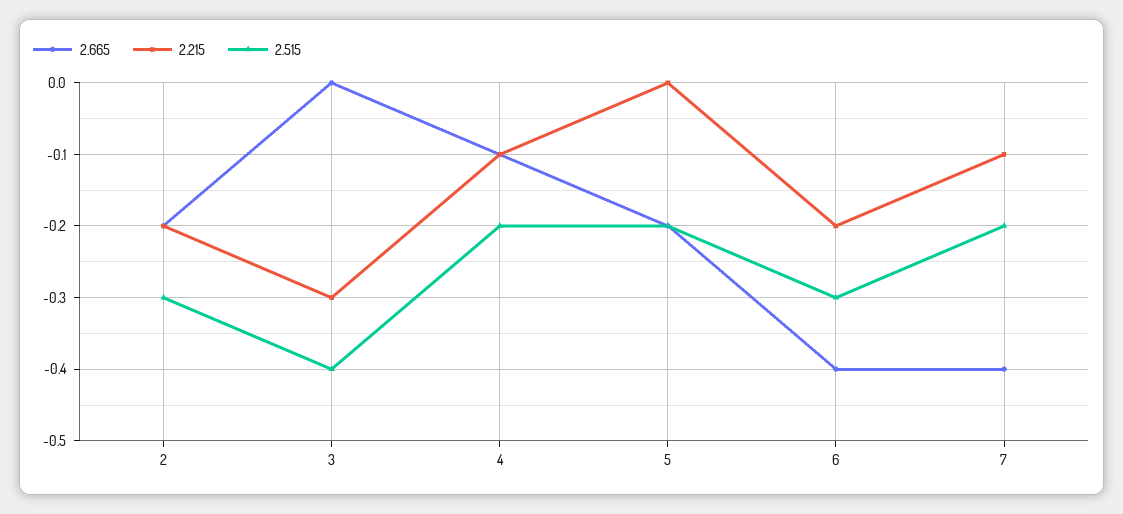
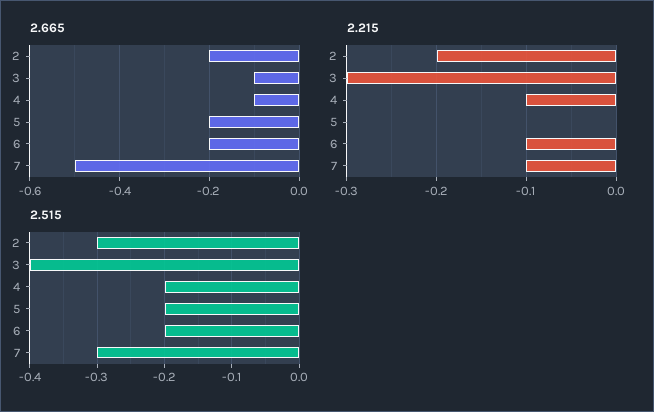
  {
    "2.665": {
      "2": -0.2,
-     "3": 0,
+     "3": -0.1,
      "4": -0.1,
      "5": -0.2,
-     "6": -0.4,
+     "6": -0.2,
-     "7": -0.4
+     "7": -0.5
    },
    "2.215": {
      "2": -0.2,
      "3": -0.3,
      "4": -0.1,
      "5": 0,
-     "6": -0.2,
+     "6": -0.1,
      "7": -0.1
    },
    "2.515": {
      "2": -0.3,
      "3": -0.4,
      "4": -0.2,
      "5": -0.2,
-     "6": -0.3,
+     "6": -0.2,
-     "7": -0.2
+     "7": -0.3
    }
  }

